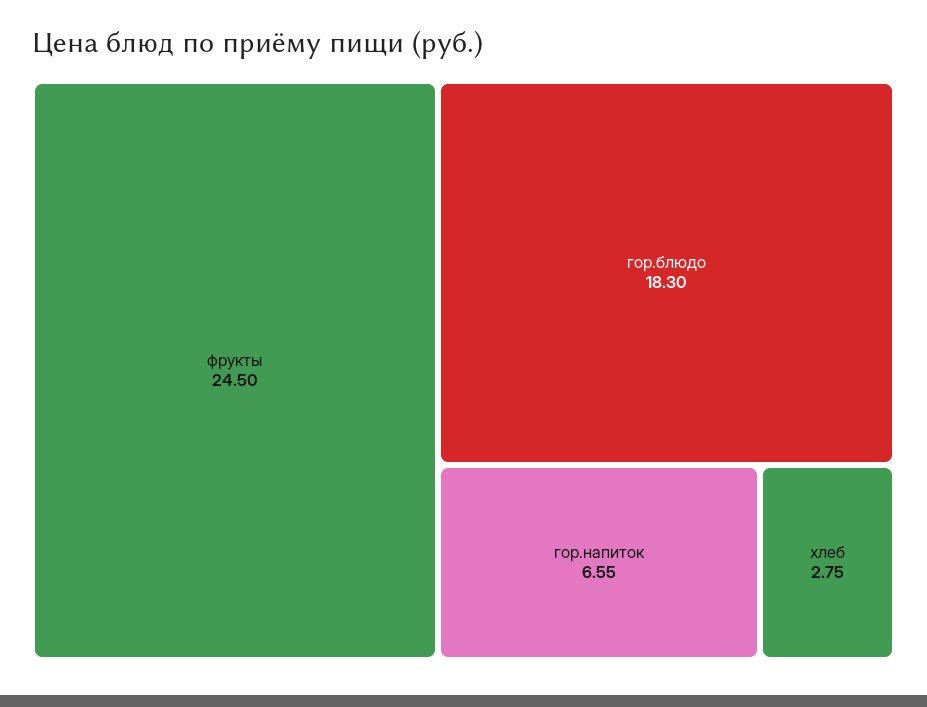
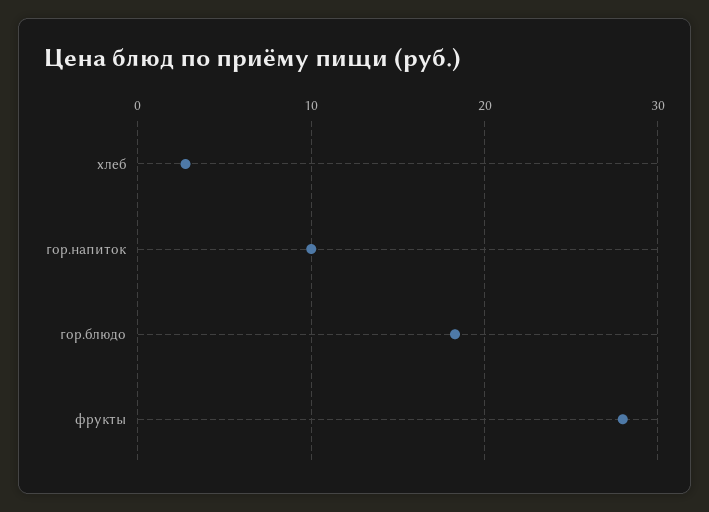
  {
-   "фрукты": 24.5,
+   "фрукты": 28,
    "гор.блюдо": 18.3,
-   "гор.напиток": 6.55,
+   "гор.напиток": 10,
    "хлеб": 2.75
  }

